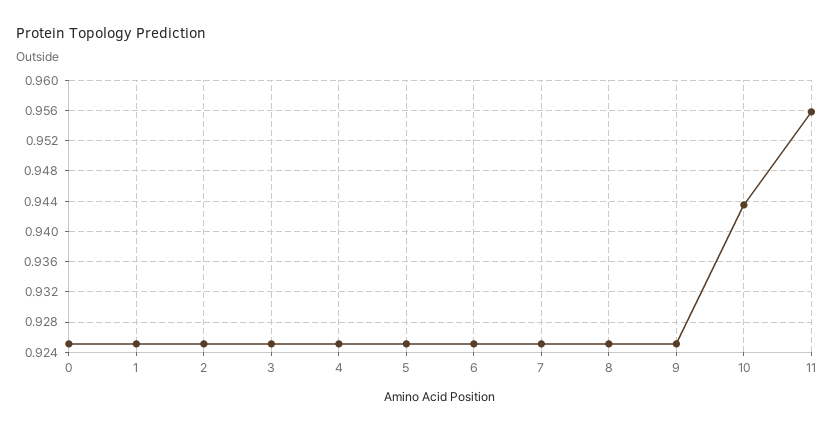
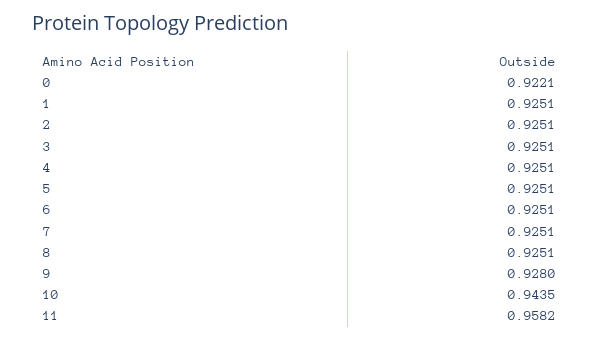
  {
-   "0": 0.925,
+   "0": 0.9221,
    "1": 0.9251,
    "2": 0.9251,
    "3": 0.9251,
    "4": 0.9251,
    "5": 0.9251,
    "6": 0.9251,
    "7": 0.9251,
    "8": 0.9251,
-   "9": 0.925,
+   "9": 0.928,
    "10": 0.9435,
-   "11": 0.956
+   "11": 0.9582
  }

